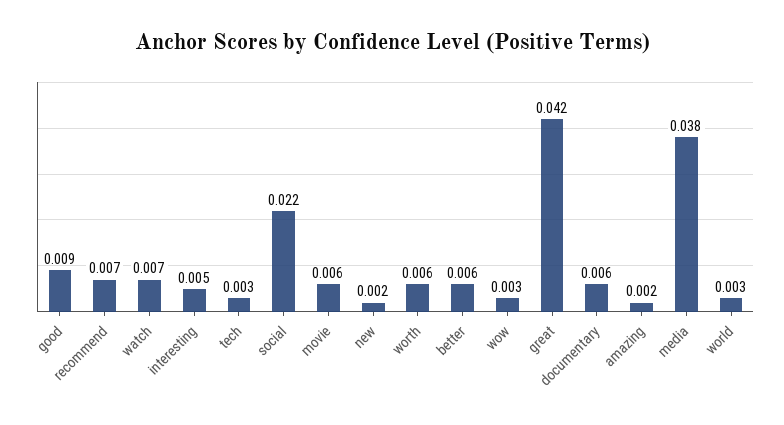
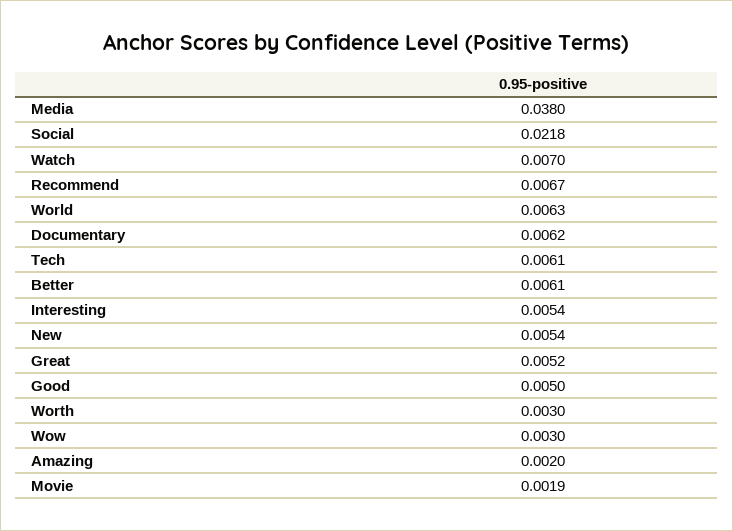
  {
-   "good": 0.009,
+   "good": 0.005,
    "recommend": 0.0067,
    "watch": 0.007,
    "interesting": 0.0054,
-   "tech": 0.003,
+   "tech": 0.0061,
    "social": 0.0218,
-   "movie": 0.006,
+   "movie": 0.0019,
-   "new": 0.002,
+   "new": 0.0054,
-   "worth": 0.006,
+   "worth": 0.003,
    "better": 0.0061,
    "wow": 0.003,
-   "great": 0.042,
+   "great": 0.0052,
    "documentary": 0.0062,
    "amazing": 0.002,
    "media": 0.038,
-   "world": 0.003
+   "world": 0.0063
  }

